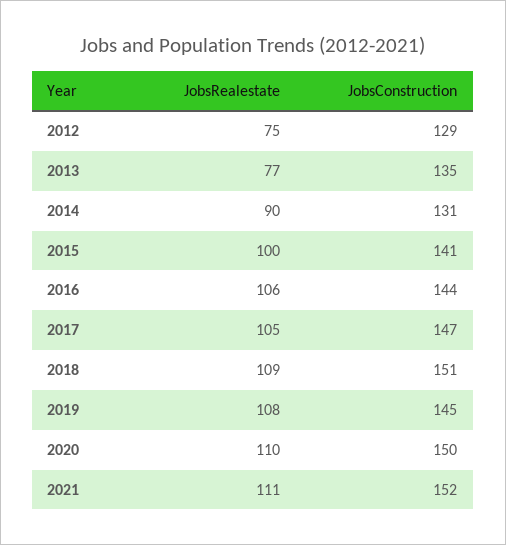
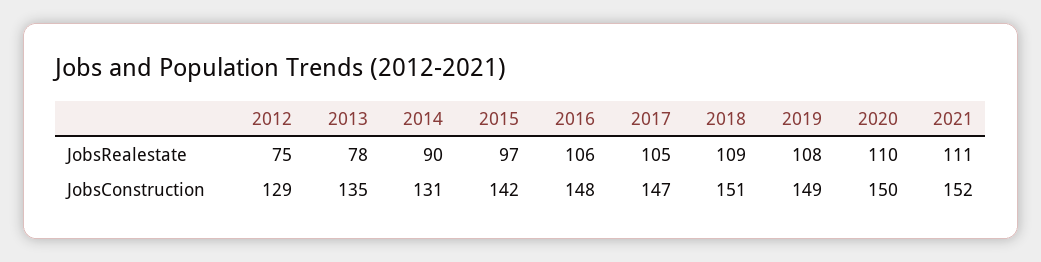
  {
    "JobsRealestate": {
      "2012": 75,
-     "2013": 77,
+     "2013": 78,
      "2014": 90,
-     "2015": 100,
+     "2015": 97,
      "2016": 106,
      "2017": 105,
      "2018": 109,
      "2019": 108,
      "2020": 110,
      "2021": 111
    },
    "JobsConstruction": {
      "2012": 129,
      "2013": 135,
      "2014": 131,
-     "2015": 141,
+     "2015": 142,
-     "2016": 144,
+     "2016": 148,
      "2017": 147,
      "2018": 151,
-     "2019": 145,
+     "2019": 149,
      "2020": 150,
      "2021": 152
    }
  }

